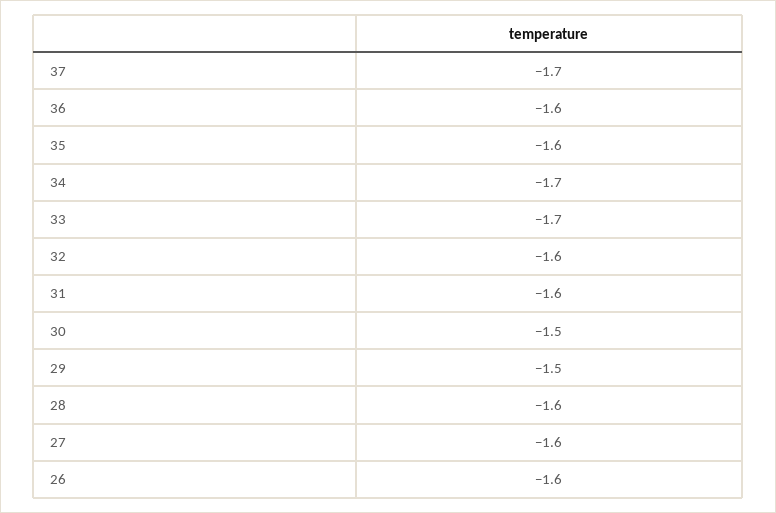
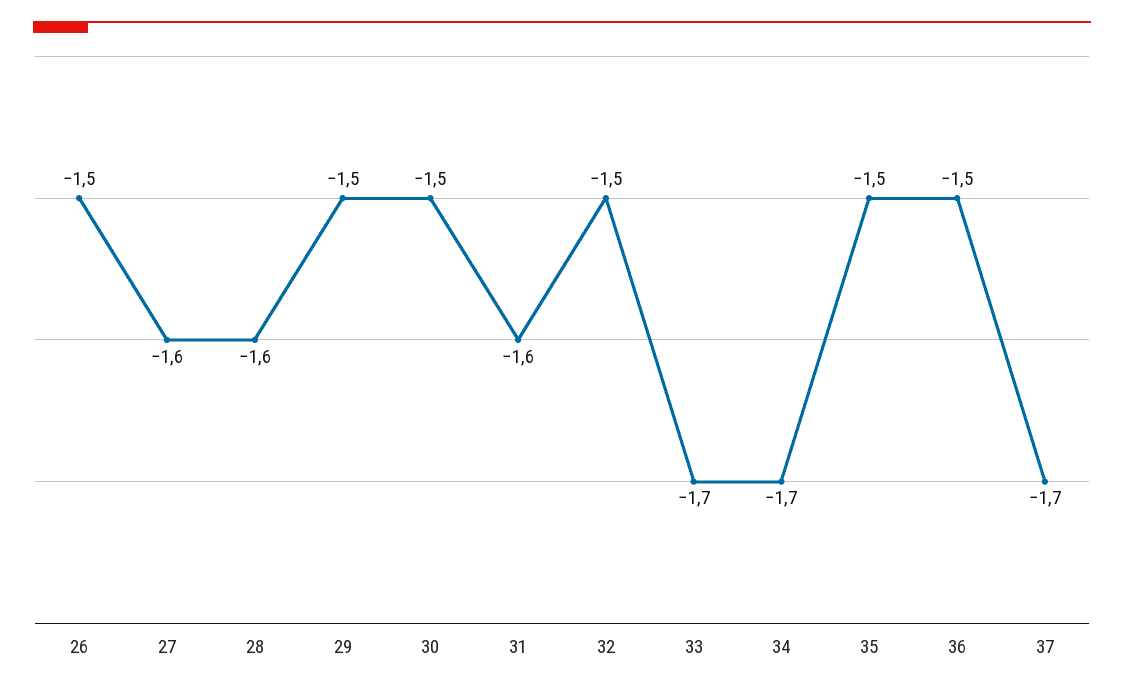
  {
    "37": -1.7,
-   "36": -1.6,
+   "36": -1.5,
-   "35": -1.6,
+   "35": -1.5,
    "34": -1.7,
    "33": -1.7,
-   "32": -1.6,
+   "32": -1.5,
    "31": -1.6,
    "30": -1.5,
    "29": -1.5,
    "28": -1.6,
    "27": -1.6,
-   "26": -1.6
+   "26": -1.5
  }

